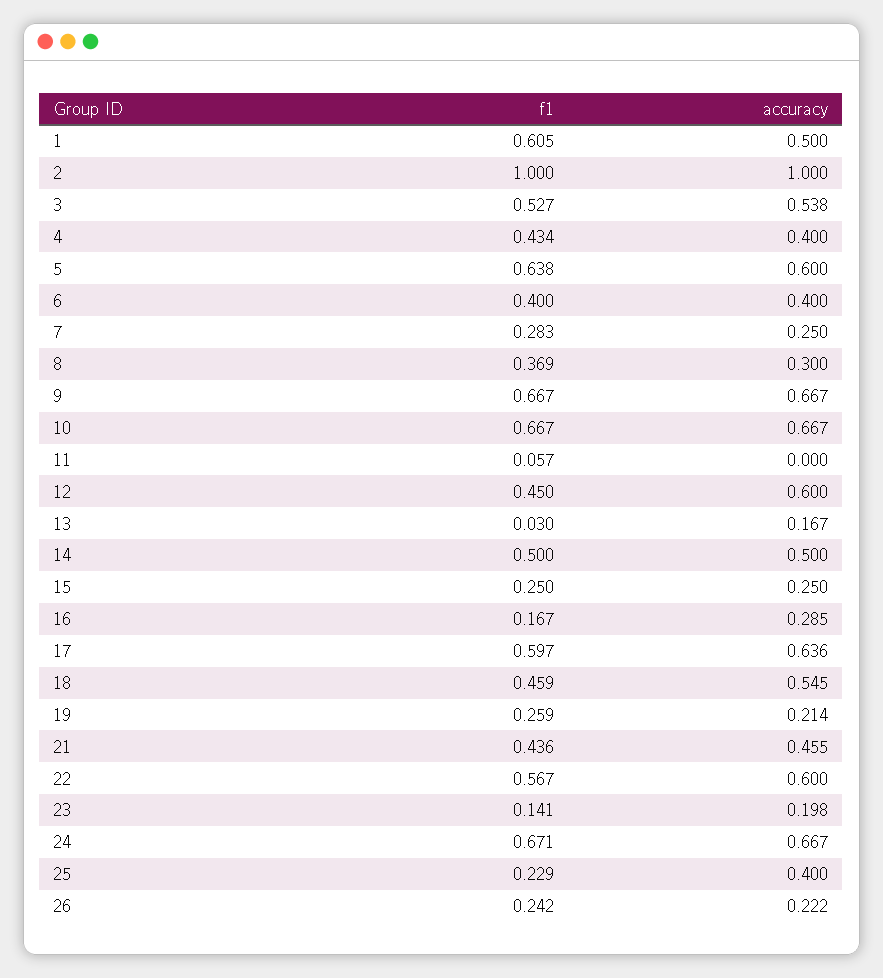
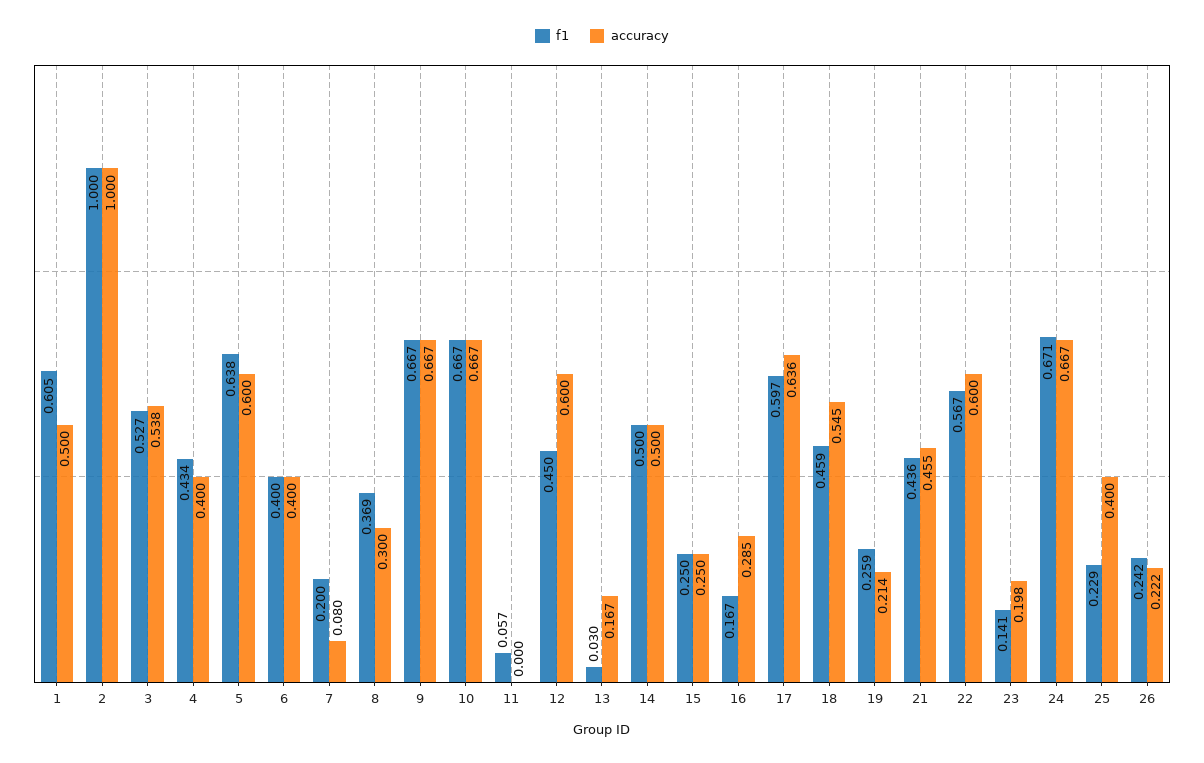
  {
    "f1": {
      "1": 0.605,
      "2": 1,
      "3": 0.527,
      "4": 0.434,
      "5": 0.638,
      "6": 0.4,
-     "7": 0.283,
+     "7": 0.2,
      "8": 0.369,
      "9": 0.667,
      "10": 0.667,
      "11": 0.057,
      "12": 0.45,
      "13": 0.03,
      "14": 0.5,
      "15": 0.25,
      "16": 0.167,
      "17": 0.597,
      "18": 0.459,
      "19": 0.259,
      "21": 0.436,
      "22": 0.567,
      "23": 0.141,
      "24": 0.671,
      "25": 0.229,
      "26": 0.242
    },
    "accuracy": {
      "1": 0.5,
      "2": 1,
      "3": 0.538,
      "4": 0.4,
      "5": 0.6,
      "6": 0.4,
-     "7": 0.25,
+     "7": 0.08,
      "8": 0.3,
      "9": 0.667,
      "10": 0.667,
      "11": 0,
      "12": 0.6,
      "13": 0.167,
      "14": 0.5,
      "15": 0.25,
      "16": 0.285,
      "17": 0.636,
      "18": 0.545,
      "19": 0.214,
      "21": 0.455,
      "22": 0.6,
      "23": 0.198,
      "24": 0.667,
      "25": 0.4,
      "26": 0.222
    }
  }

